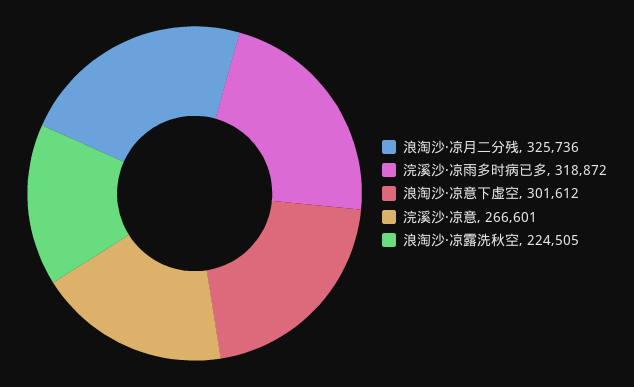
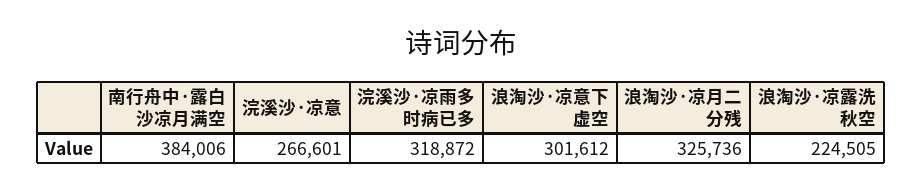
  {
    "浪淘沙·凉月二分残": 325736,
    "浣溪沙·凉雨多时病已多": 318872,
    "浪淘沙·凉意下虚空": 301612,
    "浣溪沙·凉意": 266601,
-   "浪淘沙·凉露洗秋空": 224505
+   "浪淘沙·凉露洗秋空": 224505,
+   "南行舟中·露白沙凉月满空": 384006
  }

